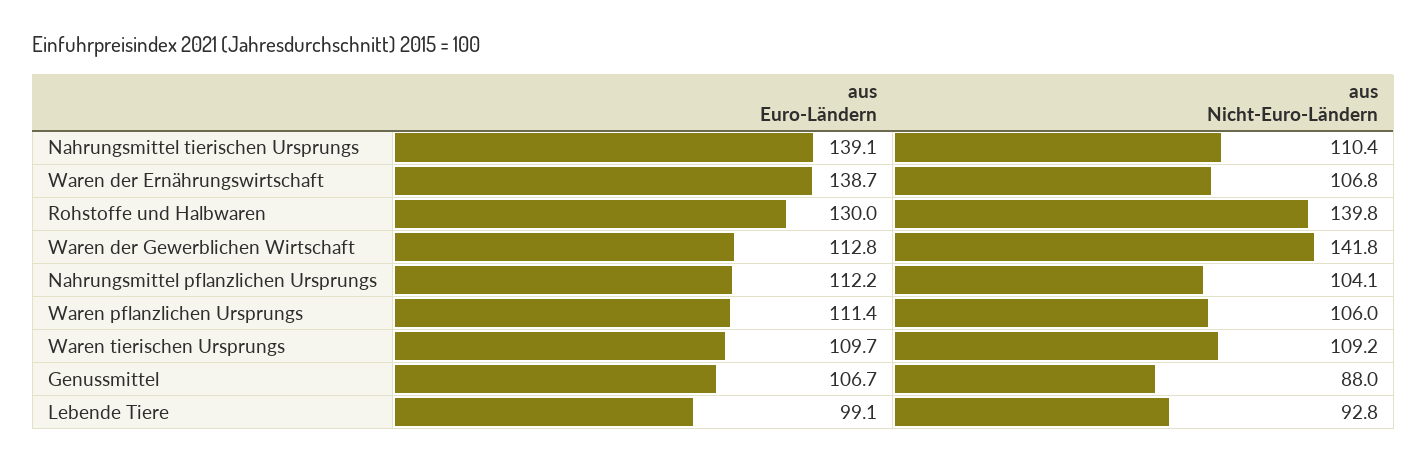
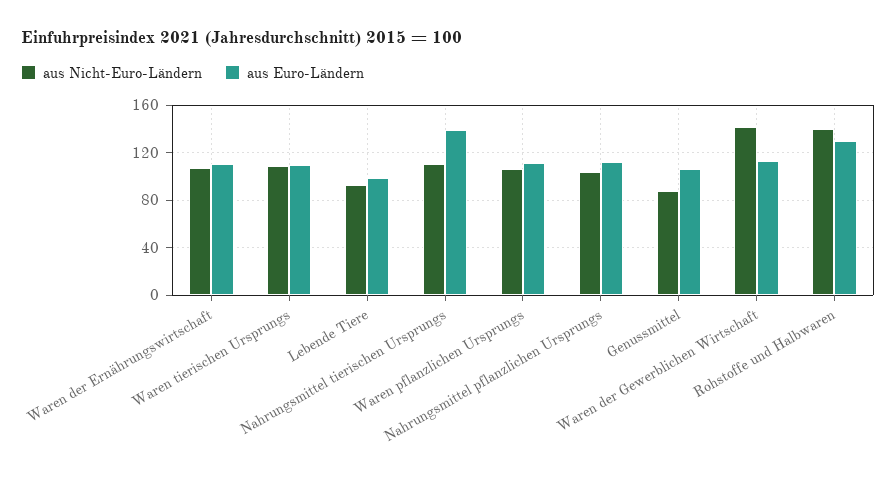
  {
    "aus Euro-Ländern": {
      "Nahrungsmittel tierischen Ursprungs": 139.1,
-     "Waren der Ernährungswirtschaft": 138.7,
+     "Waren der Ernährungswirtschaft": 110,
      "Rohstoffe und Halbwaren": 130,
      "Waren der Gewerblichen Wirtschaft": 112.8,
      "Nahrungsmittel pflanzlichen Ursprungs": 112.2,
      "Waren pflanzlichen Ursprungs": 111.4,
      "Waren tierischen Ursprungs": 109.7,
      "Genussmittel": 106.7,
      "Lebende Tiere": 99.1
    },
    "aus Nicht-Euro-Ländern": {
      "Nahrungsmittel tierischen Ursprungs": 110.4,
      "Waren der Ernährungswirtschaft": 106.8,
      "Rohstoffe und Halbwaren": 139.8,
      "Waren der Gewerblichen Wirtschaft": 141.8,
      "Nahrungsmittel pflanzlichen Ursprungs": 104.1,
      "Waren pflanzlichen Ursprungs": 106,
      "Waren tierischen Ursprungs": 109.2,
      "Genussmittel": 88,
      "Lebende Tiere": 92.8
    }
  }

